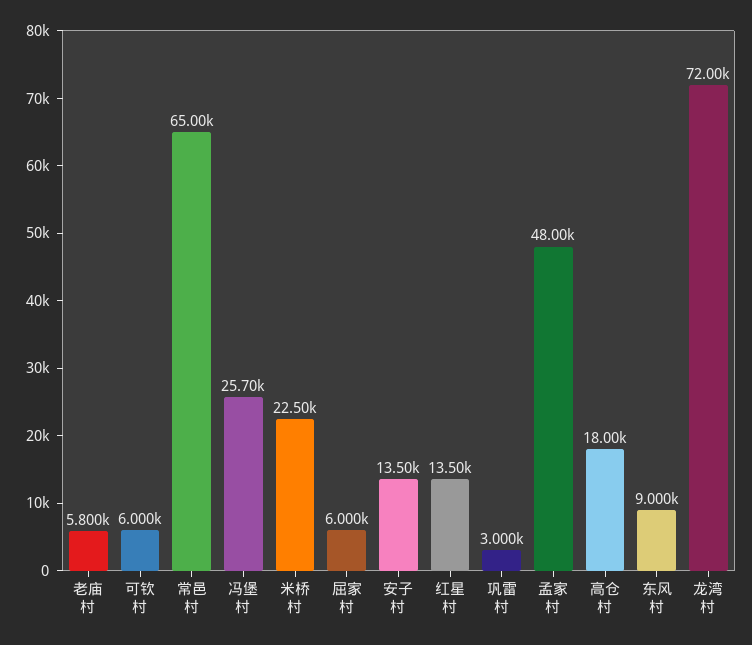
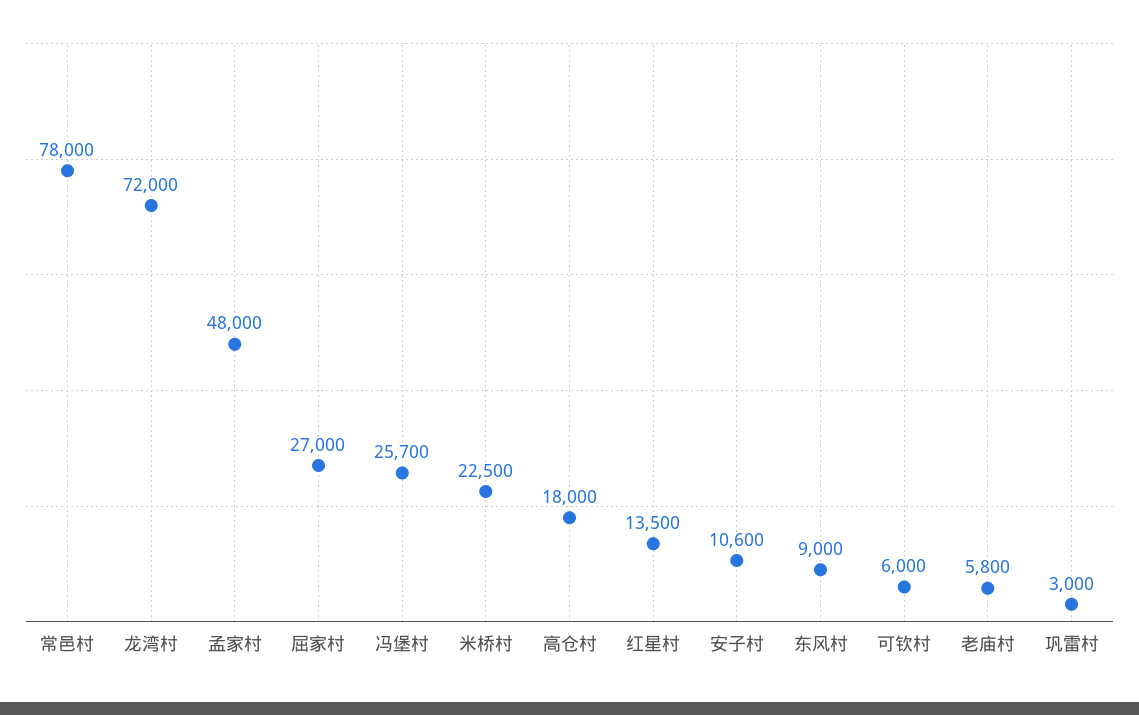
  {
    "老庙村": 5800,
    "可钦村": 6000,
-   "常邑村": 65000,
+   "常邑村": 78000,
    "冯堡村": 25700,
    "米桥村": 22500,
-   "屈家村": 6000,
+   "屈家村": 27000,
-   "安子村": 13500,
+   "安子村": 10600,
    "红星村": 13500,
    "巩雷村": 3000,
    "孟家村": 48000,
    "高仓村": 18000,
    "东风村": 9000,
    "龙湾村": 72000
  }

